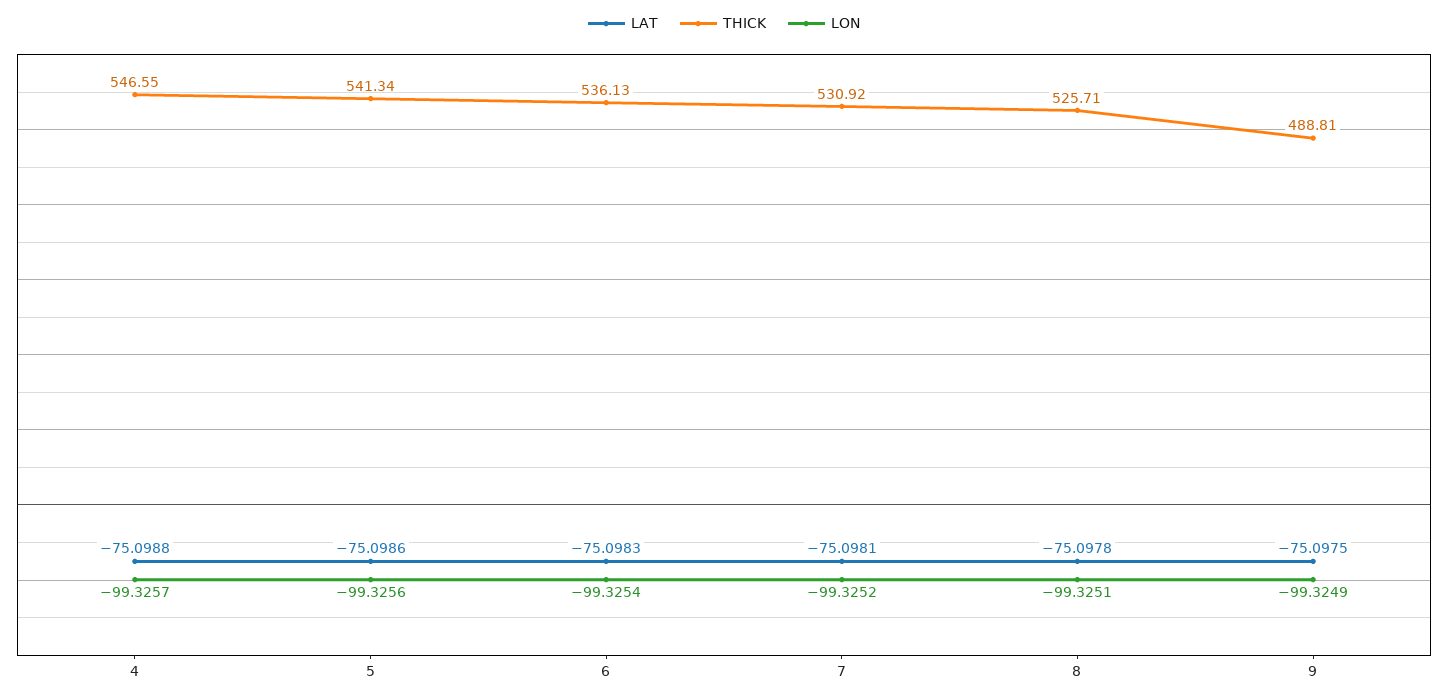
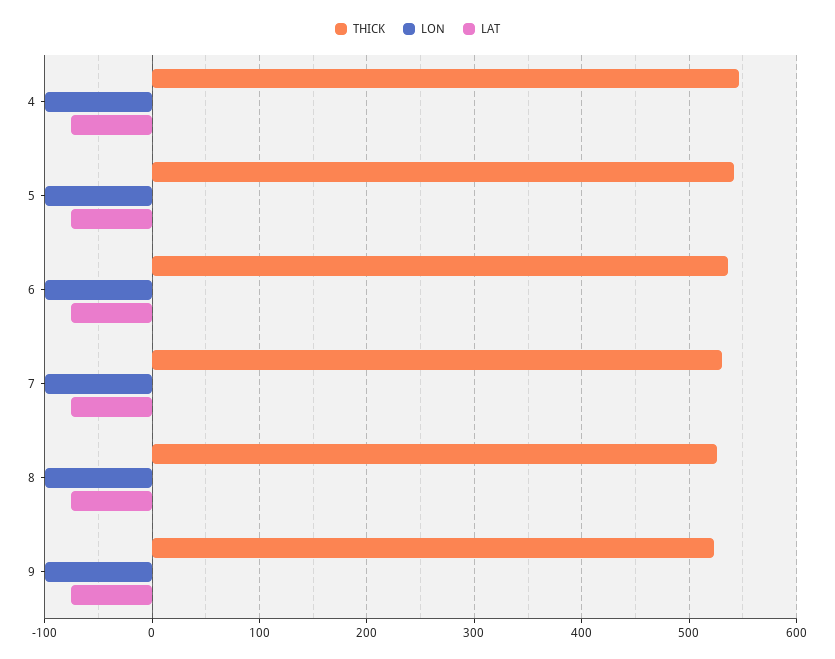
  {
    "LAT": {
      "4": -75.0988,
      "5": -75.0986,
      "6": -75.0983,
      "7": -75.0981,
      "8": -75.0978,
      "9": -75.0975
    },
    "THICK": {
      "4": 546.55,
      "5": 541.34,
      "6": 536.13,
      "7": 530.92,
      "8": 525.71,
-     "9": 488.81
+     "9": 520
    },
    "LON": {
      "4": -99.3257,
      "5": -99.3256,
      "6": -99.3254,
      "7": -99.3252,
      "8": -99.3251,
      "9": -99.3249
    }
  }

